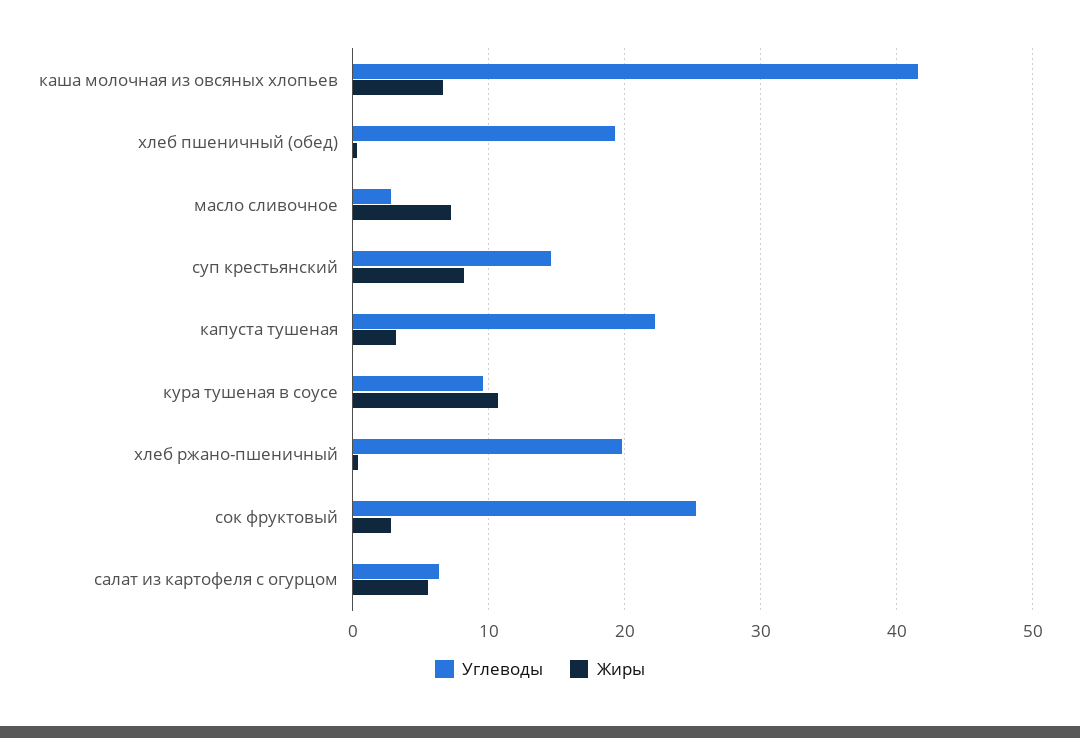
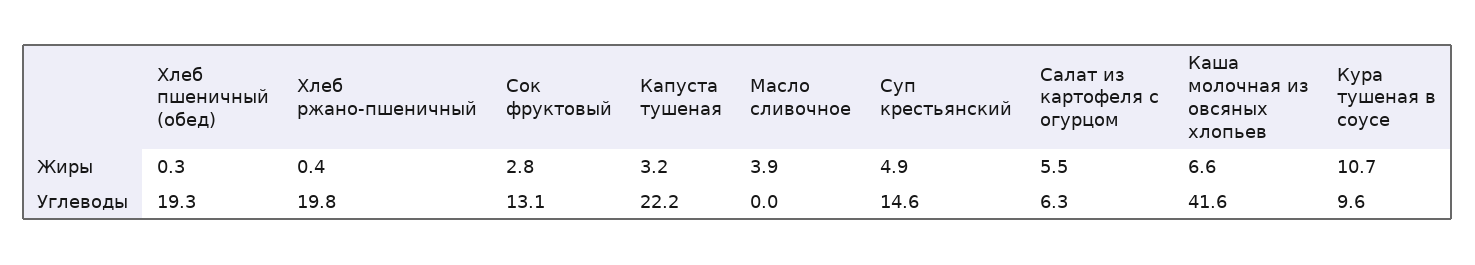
  {
    "Углеводы": {
      "каша молочная из овсяных хлопьев": 41.6,
      "хлеб пшеничный (обед)": 19.3,
-     "масло сливочное": 3,
+     "масло сливочное": 0,
      "суп крестьянский": 14.6,
      "капуста тушеная": 22.2,
      "кура тушеная в соусе": 9.6,
      "хлеб ржано-пшеничный": 19.8,
-     "сок фруктовый": 25,
+     "сок фруктовый": 13.1,
      "салат из картофеля с огурцом": 6.3
    },
    "Жиры": {
      "каша молочная из овсяных хлопьев": 6.6,
      "хлеб пшеничный (обед)": 0.3,
-     "масло сливочное": 7,
+     "масло сливочное": 3.9,
-     "суп крестьянский": 8,
+     "суп крестьянский": 4.9,
      "капуста тушеная": 3.2,
      "кура тушеная в соусе": 10.7,
      "хлеб ржано-пшеничный": 0.4,
      "сок фруктовый": 2.8,
      "салат из картофеля с огурцом": 5.5
    }
  }

